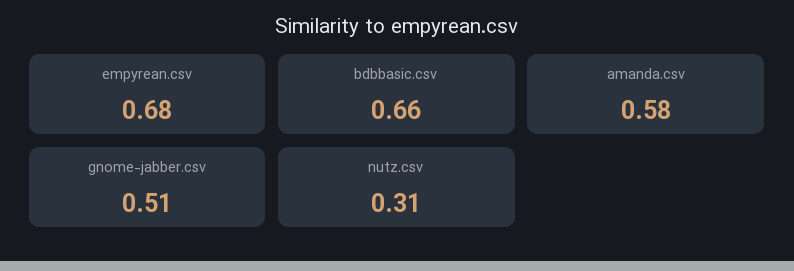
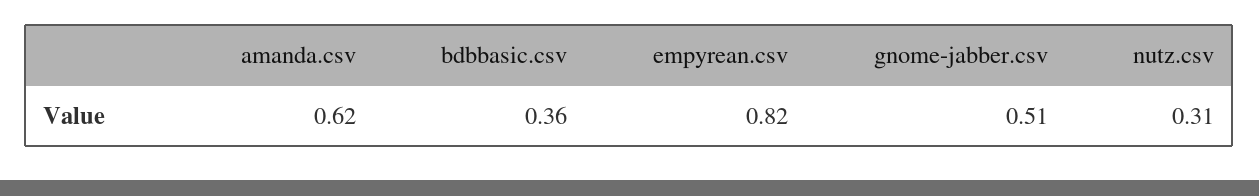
  {
-   "empyrean.csv": 0.68,
+   "empyrean.csv": 0.82,
-   "bdbbasic.csv": 0.66,
+   "bdbbasic.csv": 0.36,
-   "amanda.csv": 0.58,
+   "amanda.csv": 0.62,
    "gnome-jabber.csv": 0.51,
    "nutz.csv": 0.31
  }

